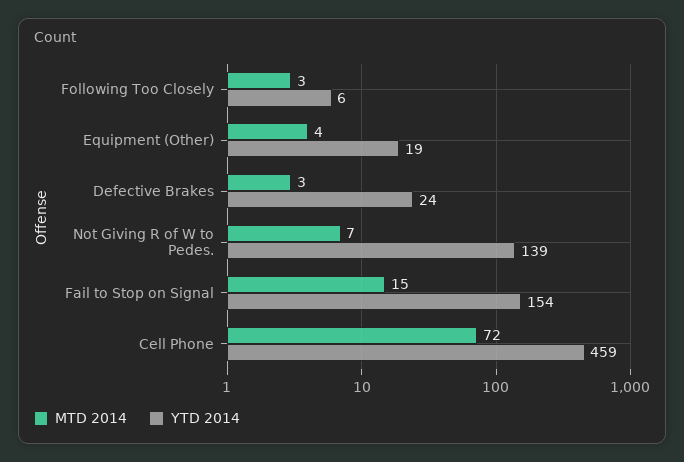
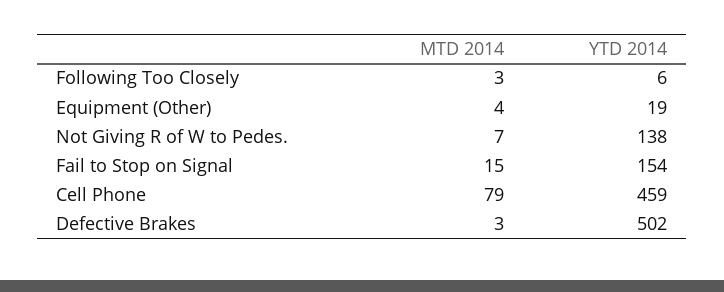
  {
    "MTD 2014": {
      "Following Too Closely": 3,
      "Equipment (Other)": 4,
      "Defective Brakes": 3,
      "Not Giving R of W to Pedes.": 7,
      "Fail to Stop on Signal": 15,
-     "Cell Phone": 72
+     "Cell Phone": 79
    },
    "YTD 2014": {
      "Following Too Closely": 6,
      "Equipment (Other)": 19,
-     "Defective Brakes": 24,
+     "Defective Brakes": 502,
-     "Not Giving R of W to Pedes.": 139,
+     "Not Giving R of W to Pedes.": 138,
      "Fail to Stop on Signal": 154,
      "Cell Phone": 459
    }
  }

